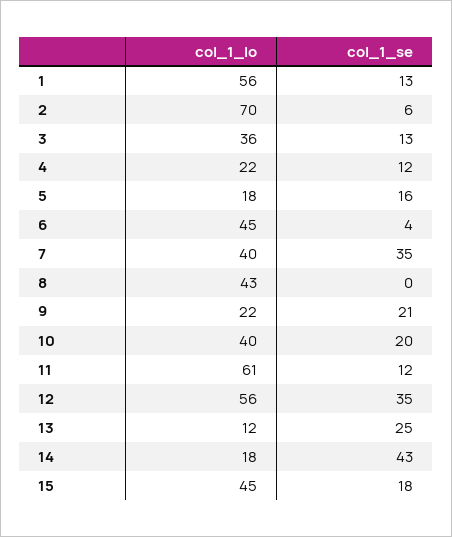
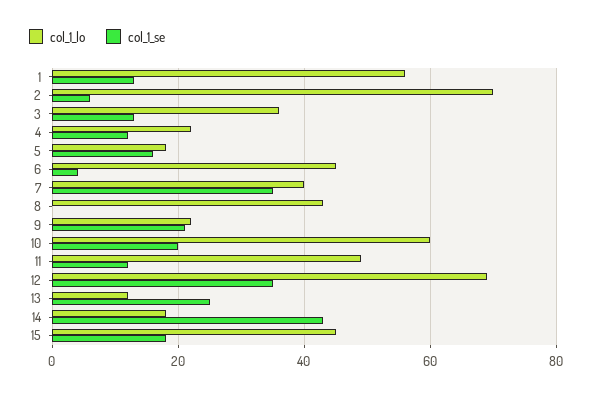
  {
    "col_1_lo": {
      "1": 56,
      "2": 70,
      "3": 36,
      "4": 22,
      "5": 18,
      "6": 45,
      "7": 40,
      "8": 43,
      "9": 22,
-     "10": 40,
+     "10": 60,
-     "11": 61,
+     "11": 50,
-     "12": 56,
+     "12": 70,
      "13": 12,
      "14": 18,
      "15": 45
    },
    "col_1_se": {
      "1": 13,
      "2": 6,
      "3": 13,
      "4": 12,
      "5": 16,
      "6": 4,
      "7": 35,
      "8": 0,
      "9": 21,
      "10": 20,
      "11": 12,
      "12": 35,
      "13": 25,
      "14": 43,
      "15": 18
    }
  }

